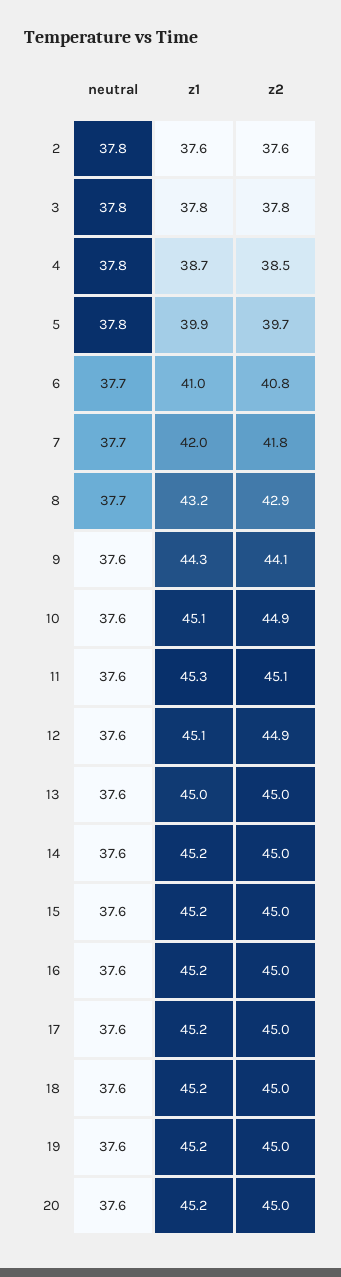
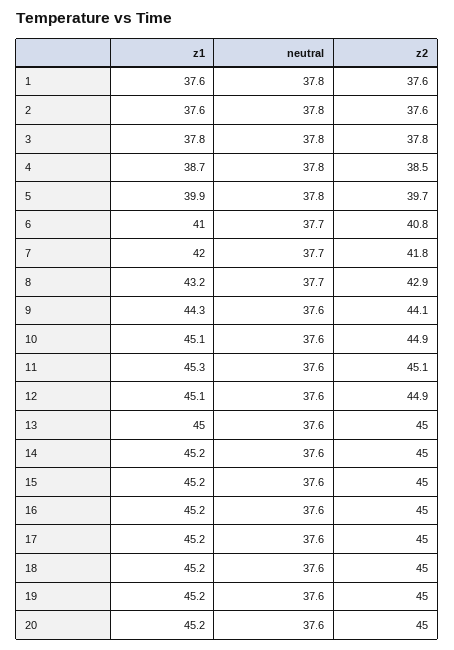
  {
    "neutral": {
      "2": 37.8,
      "3": 37.8,
      "4": 37.8,
      "5": 37.8,
      "6": 37.7,
      "7": 37.7,
      "8": 37.7,
      "9": 37.6,
      "10": 37.6,
      "11": 37.6,
      "12": 37.6,
      "13": 37.6,
      "14": 37.6,
      "15": 37.6,
      "16": 37.6,
      "17": 37.6,
      "18": 37.6,
      "19": 37.6,
-     "20": 37.6
+     "20": 37.6,
+     "1": 37.8
    },
    "z1": {
      "2": 37.6,
      "3": 37.8,
      "4": 38.7,
      "5": 39.9,
      "6": 41,
      "7": 42,
      "8": 43.2,
      "9": 44.3,
      "10": 45.1,
      "11": 45.3,
      "12": 45.1,
      "13": 45,
      "14": 45.2,
      "15": 45.2,
      "16": 45.2,
      "17": 45.2,
      "18": 45.2,
      "19": 45.2,
-     "20": 45.2
+     "20": 45.2,
+     "1": 37.6
    },
    "z2": {
      "2": 37.6,
      "3": 37.8,
      "4": 38.5,
      "5": 39.7,
      "6": 40.8,
      "7": 41.8,
      "8": 42.9,
      "9": 44.1,
      "10": 44.9,
      "11": 45.1,
      "12": 44.9,
      "13": 45,
      "14": 45,
      "15": 45,
      "16": 45,
      "17": 45,
      "18": 45,
      "19": 45,
-     "20": 45
+     "20": 45,
+     "1": 37.6
    }
  }

